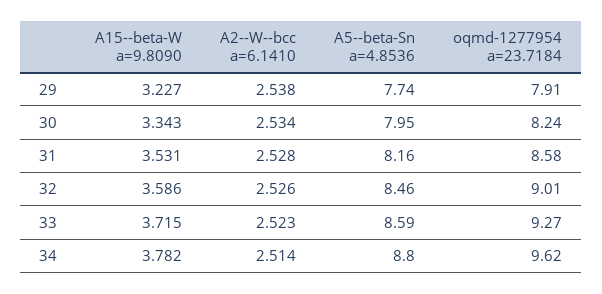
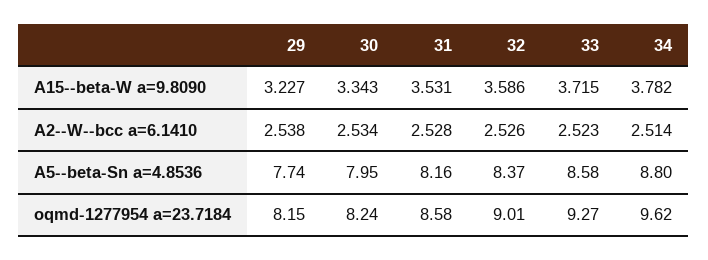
  {
    "A15--beta-W a=9.8090": {
      "29": 3.227,
      "30": 3.343,
      "31": 3.531,
      "32": 3.586,
      "33": 3.715,
      "34": 3.782
    },
    "A2--W--bcc a=6.1410": {
      "29": 2.538,
      "30": 2.534,
      "31": 2.528,
      "32": 2.526,
      "33": 2.523,
      "34": 2.514
    },
    "A5--beta-Sn a=4.8536": {
      "29": 7.74,
      "30": 7.95,
      "31": 8.16,
-     "32": 8.46,
+     "32": 8.37,
-     "33": 8.59,
+     "33": 8.58,
      "34": 8.8
    },
    "oqmd-1277954 a=23.7184": {
-     "29": 7.91,
+     "29": 8.15,
      "30": 8.24,
      "31": 8.58,
      "32": 9.01,
      "33": 9.27,
      "34": 9.62
    }
  }

